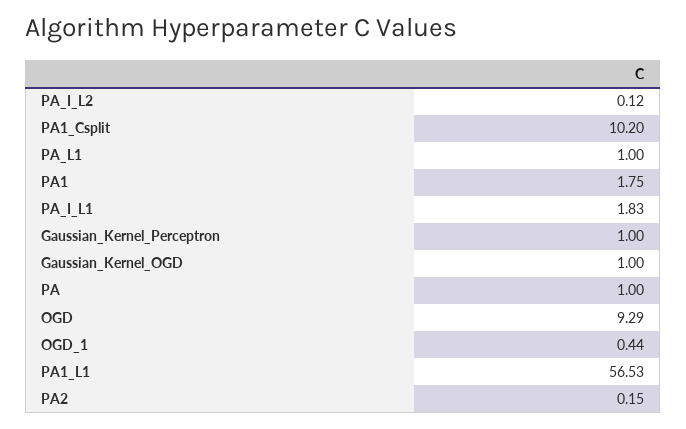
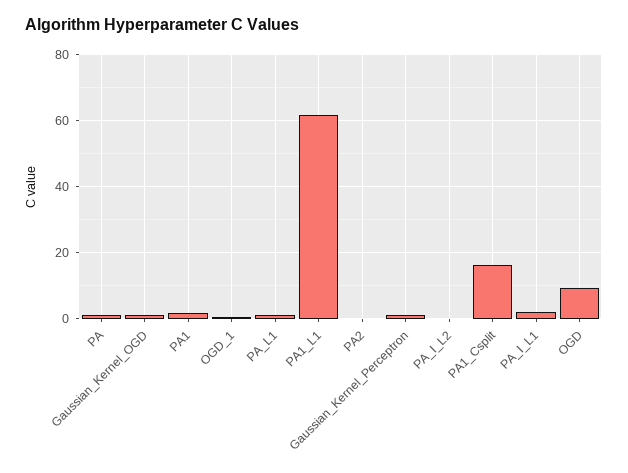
  {
    "PA_I_L2": 0.12,
-   "PA1_Csplit": 10.2,
+   "PA1_Csplit": 16,
    "PA_L1": 1,
    "PA1": 1.75,
    "PA_I_L1": 1.83,
    "Gaussian_Kernel_Perceptron": 1,
    "Gaussian_Kernel_OGD": 1,
    "PA": 1,
    "OGD": 9.29,
    "OGD_1": 0.44,
-   "PA1_L1": 56.53,
+   "PA1_L1": 62,
    "PA2": 0.15
  }

